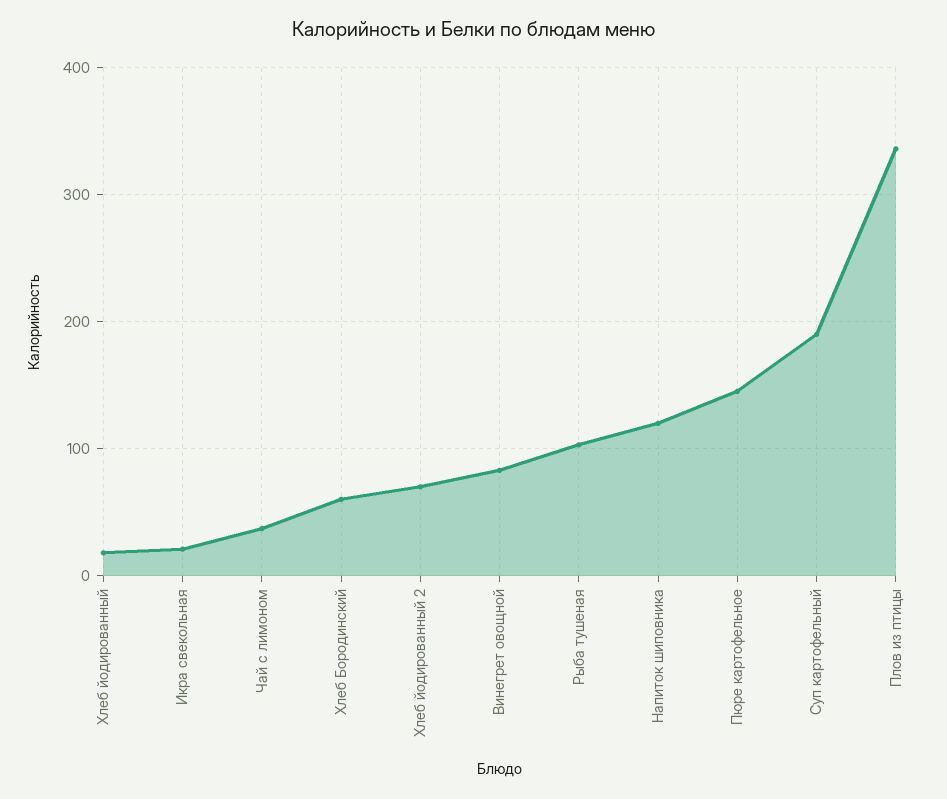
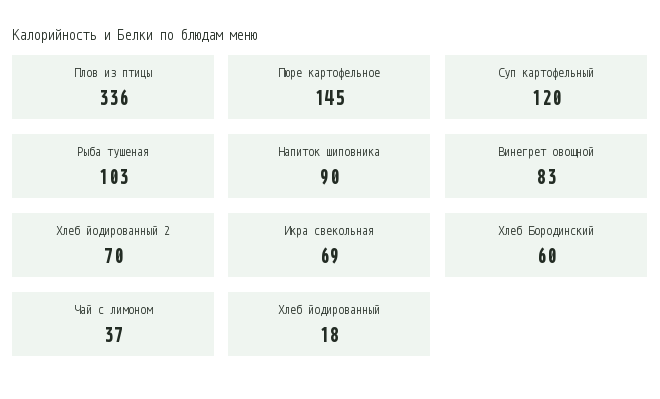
  {
    "Хлеб йодированный": 18,
-   "Икра свекольная": 20,
+   "Икра свекольная": 69,
    "Чай с лимоном": 37,
    "Хлеб Бородинский": 60,
    "Хлеб йодированный 2": 70,
    "Винегрет овощной": 83,
    "Рыба тушеная": 103,
-   "Напиток шиповника": 120,
+   "Напиток шиповника": 90,
    "Пюре картофельное": 145,
-   "Суп картофельный": 190,
+   "Суп картофельный": 120,
    "Плов из птицы": 336
  }

